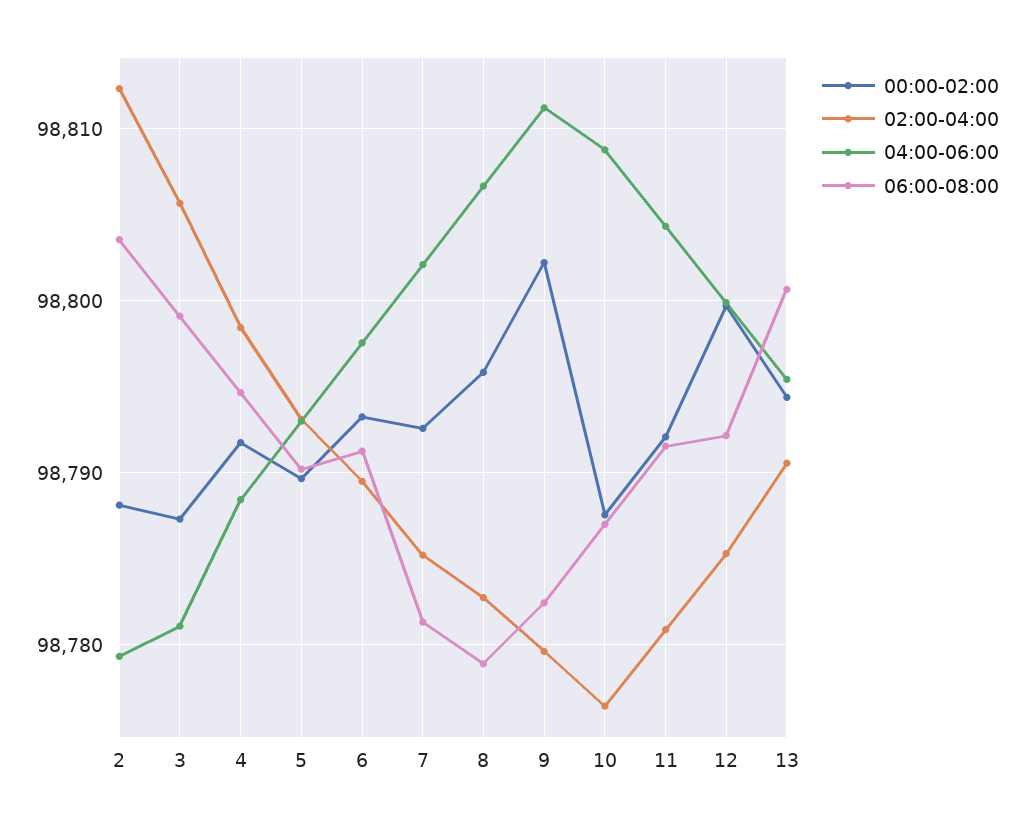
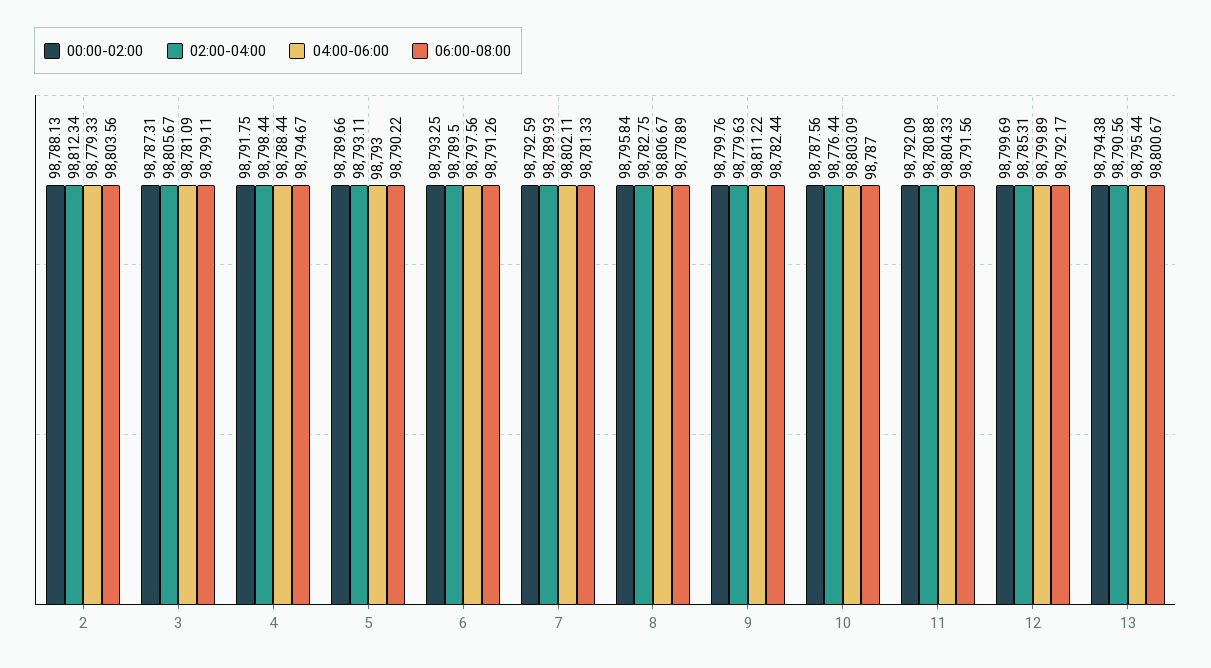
  {
    "00:00-02:00": {
      "2": 98788.13,
      "3": 98787.31,
      "4": 98791.75,
      "5": 98789.66,
      "6": 98793.25,
      "7": 98792.59,
      "8": 98795.84,
-     "9": 98802,
+     "9": 98799.76,
      "10": 98787.56,
      "11": 98792.09,
      "12": 98799.69,
      "13": 98794.38
    },
    "02:00-04:00": {
      "2": 98812.34,
      "3": 98805.67,
      "4": 98798.44,
      "5": 98793.11,
      "6": 98789.5,
-     "7": 98785,
+     "7": 98789.93,
      "8": 98782.75,
      "9": 98779.63,
      "10": 98776.44,
      "11": 98780.88,
      "12": 98785.31,
      "13": 98790.56
    },
    "04:00-06:00": {
      "2": 98779.33,
      "3": 98781.09,
      "4": 98788.44,
      "5": 98793,
      "6": 98797.56,
      "7": 98802.11,
      "8": 98806.67,
      "9": 98811.22,
-     "10": 98809,
+     "10": 98803.09,
      "11": 98804.33,
      "12": 98799.89,
      "13": 98795.44
    },
    "06:00-08:00": {
      "2": 98803.56,
      "3": 98799.11,
      "4": 98794.67,
      "5": 98790.22,
      "6": 98791.26,
      "7": 98781.33,
      "8": 98778.89,
      "9": 98782.44,
      "10": 98787,
      "11": 98791.56,
      "12": 98792.17,
      "13": 98800.67
    }
  }

